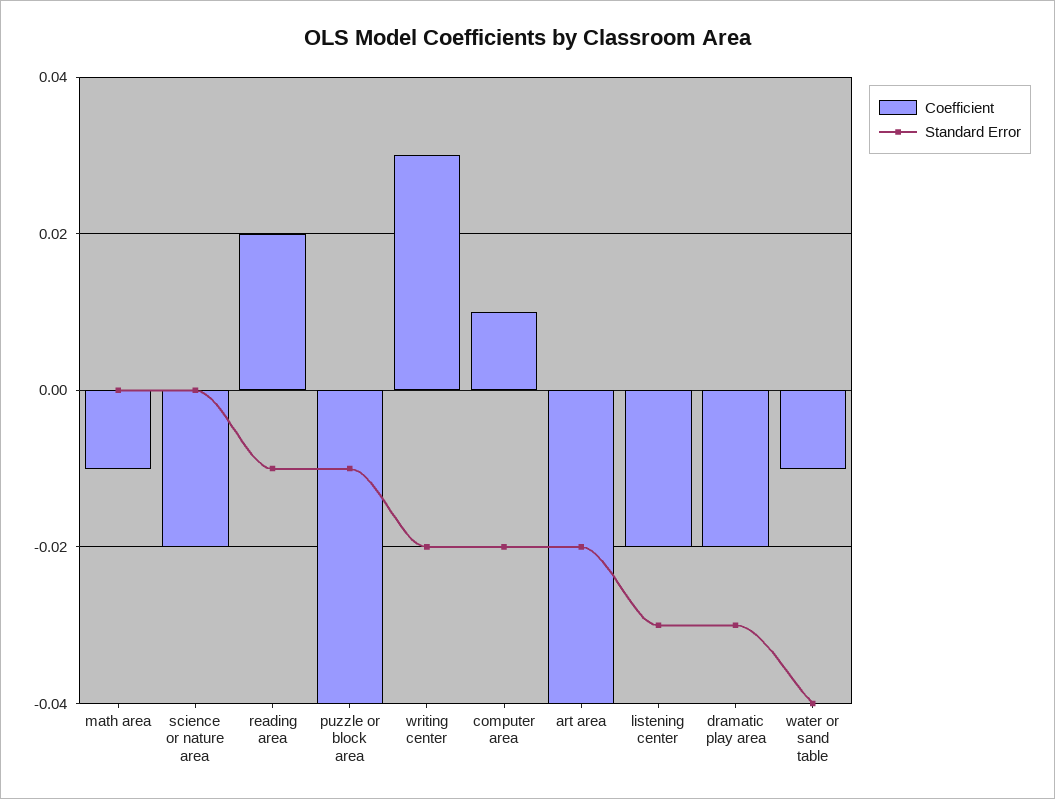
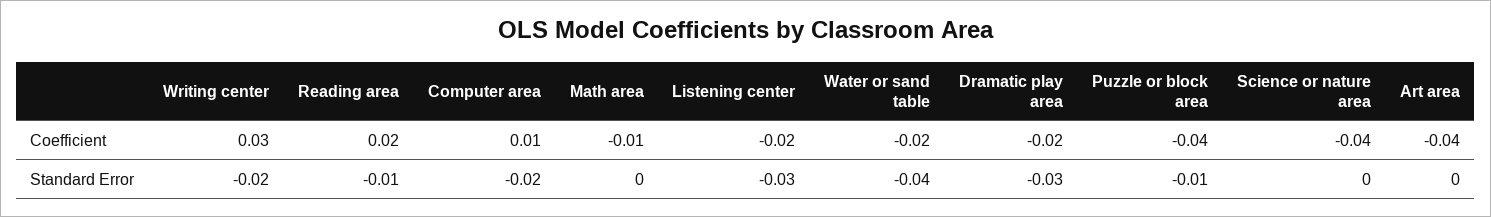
  {
    "Coefficient": {
      "math area": -0.01,
-     "science or nature area": -0.02,
+     "science or nature area": -0.04,
      "reading area": 0.02,
      "puzzle or block area": -0.04,
      "writing center": 0.03,
      "computer area": 0.01,
      "art area": -0.04,
      "listening center": -0.02,
      "dramatic play area": -0.02,
-     "water or sand table": -0.01
+     "water or sand table": -0.02
    },
    "Standard Error": {
      "math area": 0,
      "science or nature area": 0,
      "reading area": -0.01,
      "puzzle or block area": -0.01,
      "writing center": -0.02,
      "computer area": -0.02,
-     "art area": -0.02,
+     "art area": 0,
      "listening center": -0.03,
      "dramatic play area": -0.03,
      "water or sand table": -0.04
    }
  }

